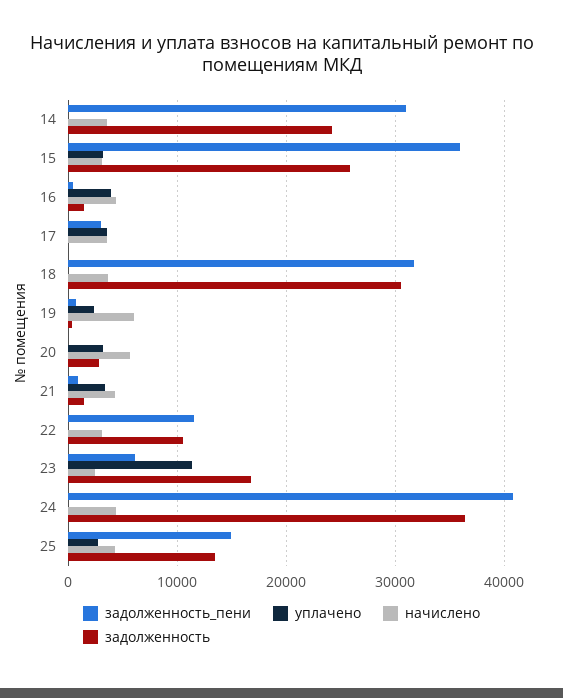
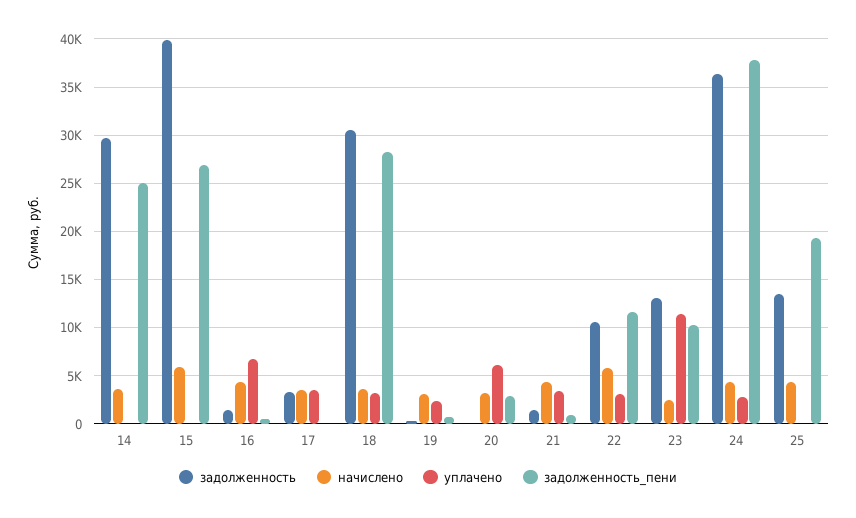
  {
    "задолженность_пени": {
-     "14": 31000,
+     "14": 25000,
-     "15": 36000,
+     "15": 27000,
      "16": 0,
-     "17": 3000,
+     "17": 0,
-     "18": 32000,
+     "18": 28000,
      "19": 1000,
-     "20": 0,
+     "20": 3000,
      "21": 1000,
      "22": 12000,
-     "23": 6000,
+     "23": 10000,
-     "24": 41000,
+     "24": 38000,
-     "25": 15000
+     "25": 19000
    },
    "уплачено": {
      "14": 0,
-     "15": 3000,
+     "15": 0,
-     "16": 4000,
+     "16": 7000,
      "17": 4000,
-     "18": 0,
+     "18": 3000,
      "19": 2000,
-     "20": 3000,
+     "20": 6000,
      "21": 3000,
-     "22": 0,
+     "22": 3000,
      "23": 11000,
-     "24": 0,
+     "24": 3000,
-     "25": 3000
+     "25": 0
    },
    "начислено": {
      "14": 4000,
-     "15": 3000,
+     "15": 6000,
      "16": 4000,
      "17": 4000,
      "18": 4000,
-     "19": 6000,
+     "19": 3000,
-     "20": 6000,
+     "20": 3000,
      "21": 4000,
-     "22": 3000,
+     "22": 6000,
      "23": 2000,
      "24": 4000,
      "25": 4000
    },
    "задолженность": {
-     "14": 24000,
+     "14": 30000,
-     "15": 26000,
+     "15": 40000,
      "16": 1000,
-     "17": 0,
+     "17": 3000,
      "18": 31000,
      "19": 0,
-     "20": 3000,
+     "20": 0,
      "21": 1000,
      "22": 11000,
-     "23": 17000,
+     "23": 13000,
      "24": 36000,
      "25": 13000
    }
  }

